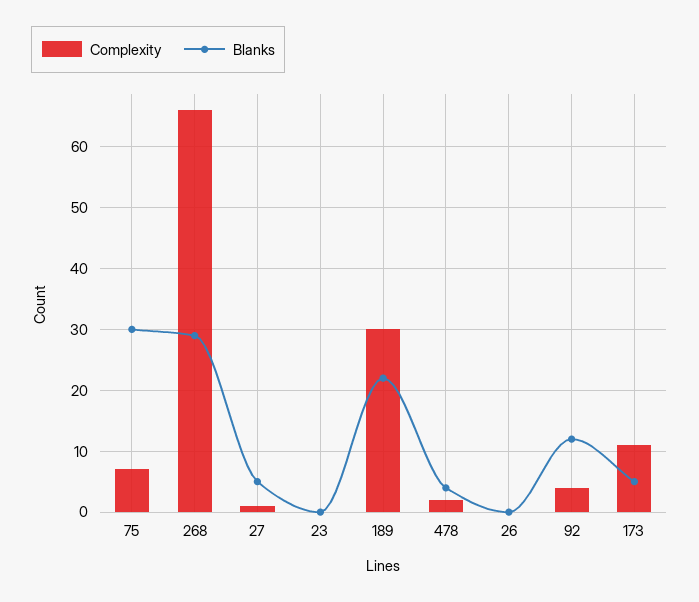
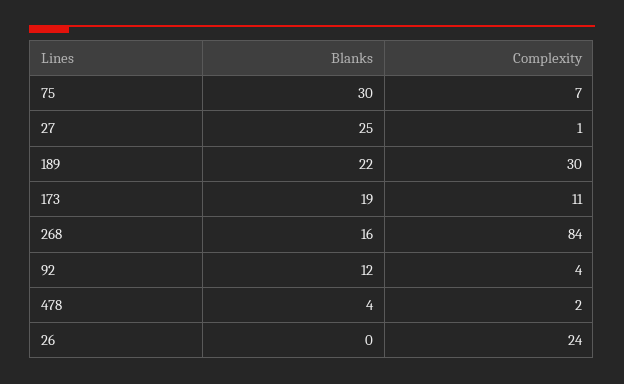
  {
    "Complexity": {
      "75": 7,
-     "268": 66,
+     "268": 84,
      "27": 1,
-     "23": 0,
      "189": 30,
      "478": 2,
-     "26": 0,
+     "26": 24,
      "92": 4,
      "173": 11
    },
    "Blanks": {
      "75": 30,
-     "268": 29,
+     "268": 16,
-     "27": 5,
+     "27": 25,
-     "23": 0,
      "189": 22,
      "478": 4,
      "26": 0,
      "92": 12,
-     "173": 5
+     "173": 19
    }
  }

